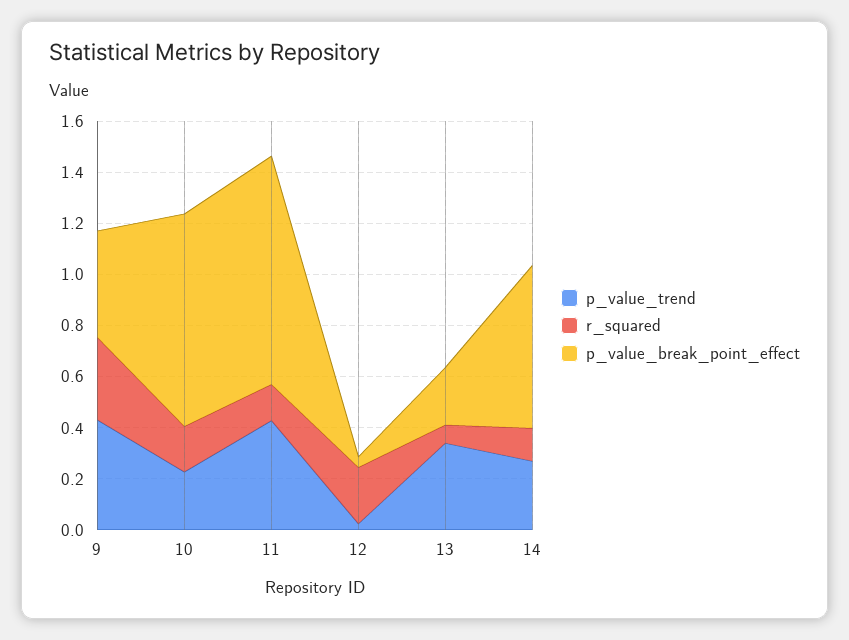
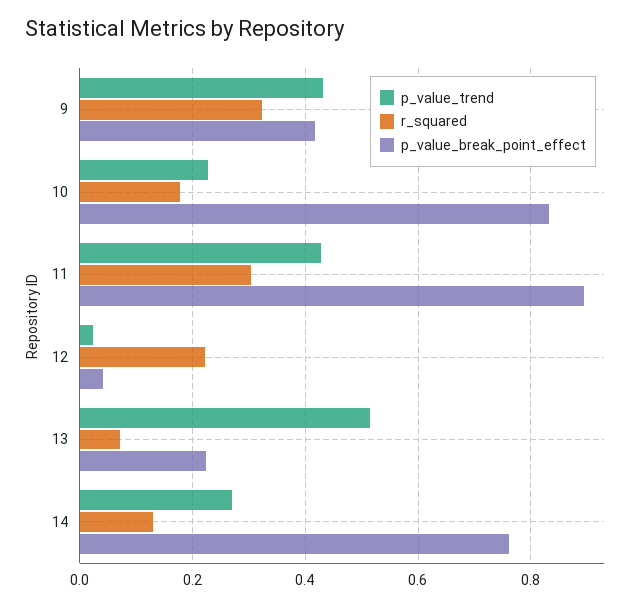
  {
    "p_value_trend": {
      "9": 0.44,
      "10": 0.22,
      "11": 0.42,
      "12": 0.02,
-     "13": 0.35,
+     "13": 0.52,
      "14": 0.26
    },
    "r_squared": {
      "9": 0.32,
      "10": 0.18,
-     "11": 0.15,
+     "11": 0.3,
      "12": 0.22,
      "13": 0.08,
      "14": 0.12
    },
    "p_value_break_point_effect": {
      "9": 0.42,
      "10": 0.84,
      "11": 0.9,
      "12": 0.04,
      "13": 0.22,
-     "14": 0.65
+     "14": 0.76
    }
  }

